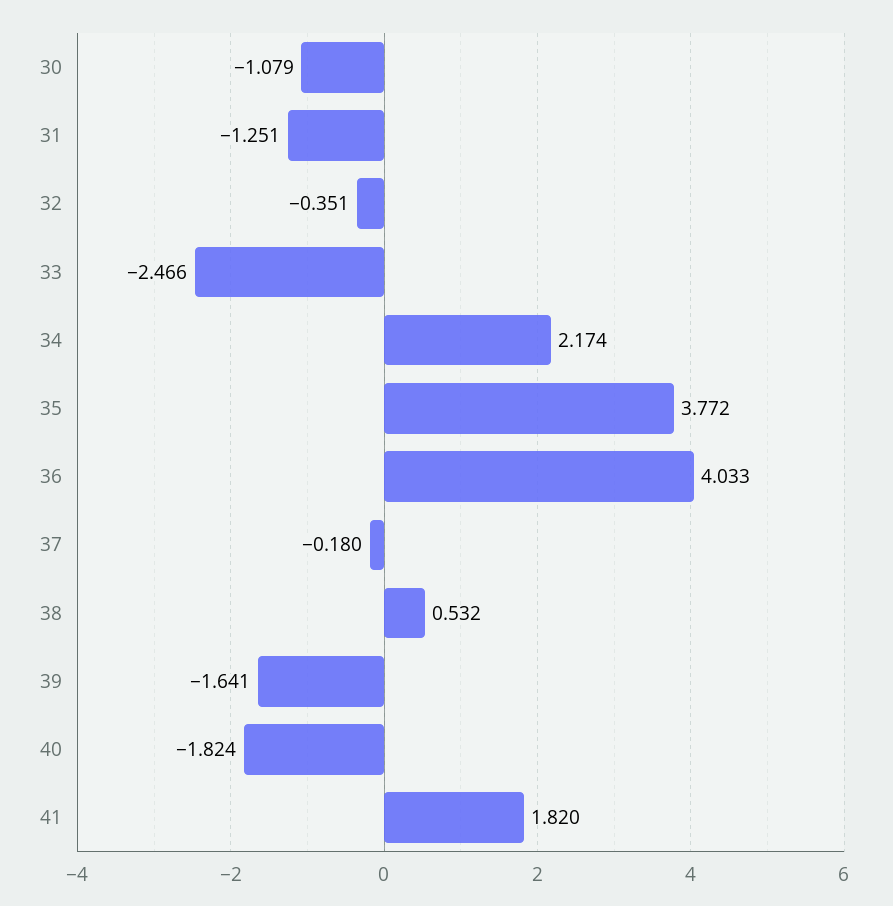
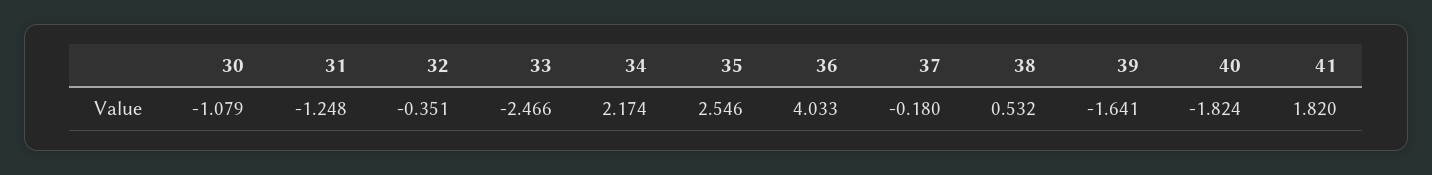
  {
    "30": -1.079,
-   "31": -1.251,
+   "31": -1.248,
    "32": -0.351,
    "33": -2.466,
    "34": 2.174,
-   "35": 3.772,
+   "35": 2.546,
    "36": 4.033,
    "37": -0.18,
    "38": 0.532,
    "39": -1.641,
    "40": -1.824,
    "41": 1.82
  }

